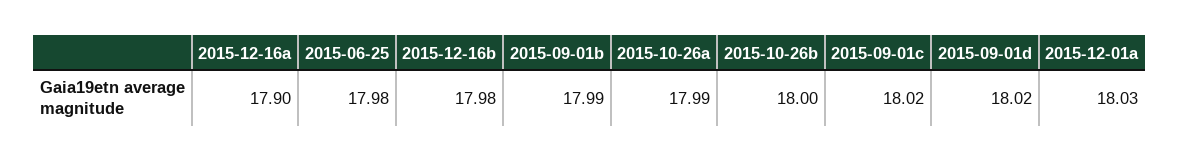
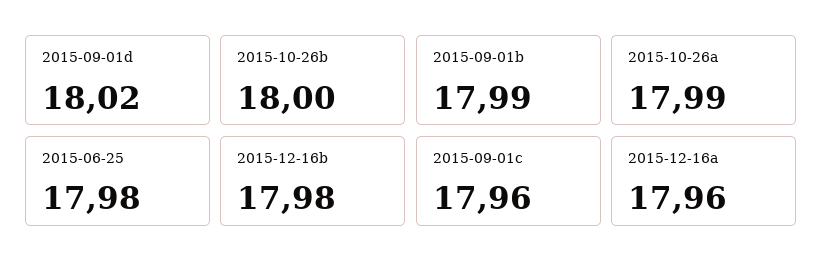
  {
-   "2015-12-16a": 17.9,
+   "2015-12-16a": 17.96,
    "2015-06-25": 17.98,
    "2015-12-16b": 17.98,
    "2015-09-01b": 17.99,
    "2015-10-26a": 17.99,
    "2015-10-26b": 18,
-   "2015-09-01c": 18.02,
+   "2015-09-01c": 17.96,
-   "2015-09-01d": 18.02,
+   "2015-09-01d": 18.02
-   "2015-12-01a": 18.03
  }

